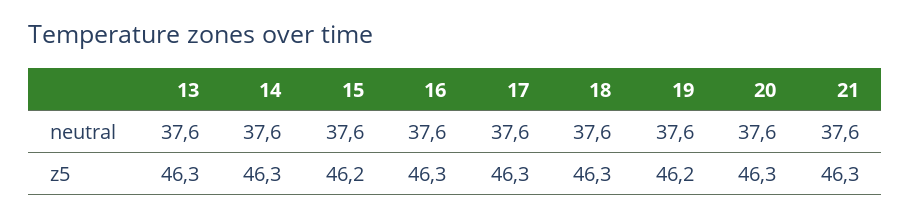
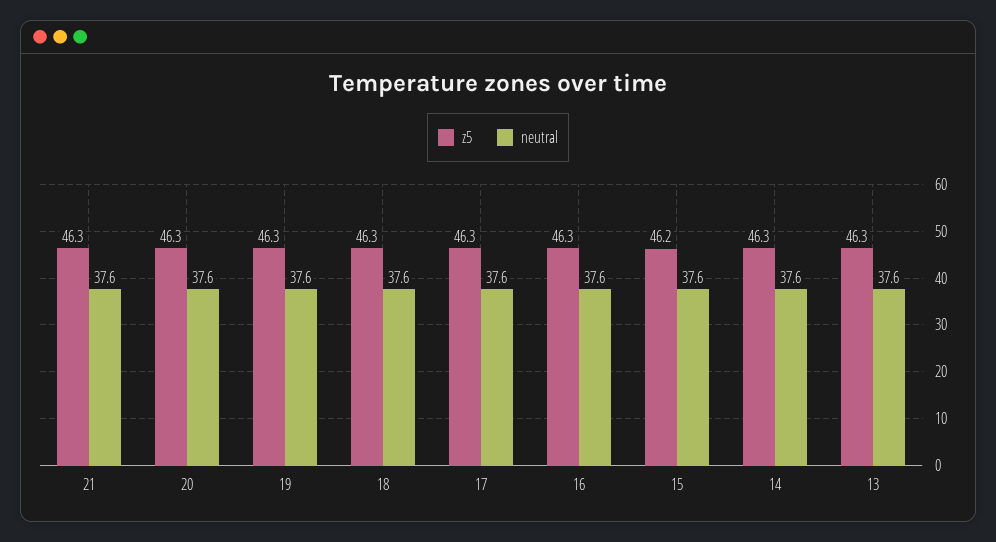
  {
    "neutral": {
      "13": 37.6,
      "14": 37.6,
      "15": 37.6,
      "16": 37.6,
      "17": 37.6,
      "18": 37.6,
      "19": 37.6,
      "20": 37.6,
      "21": 37.6
    },
    "z5": {
      "13": 46.3,
      "14": 46.3,
      "15": 46.2,
      "16": 46.3,
      "17": 46.3,
      "18": 46.3,
-     "19": 46.2,
+     "19": 46.3,
      "20": 46.3,
      "21": 46.3
    }
  }

